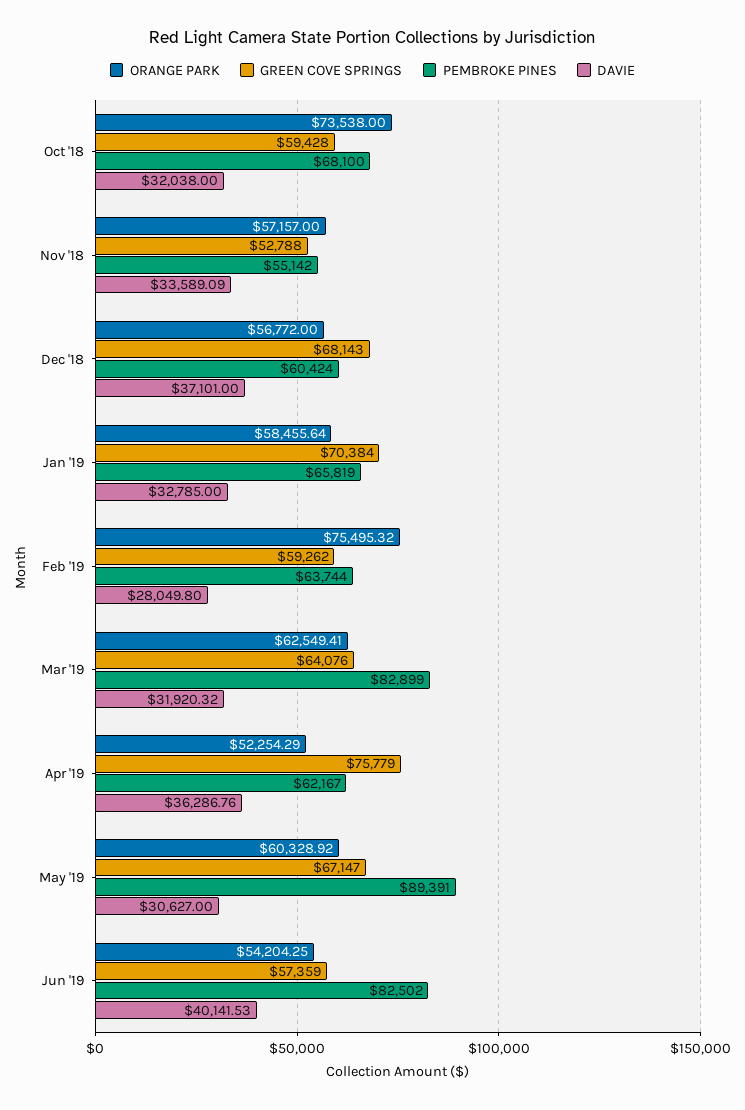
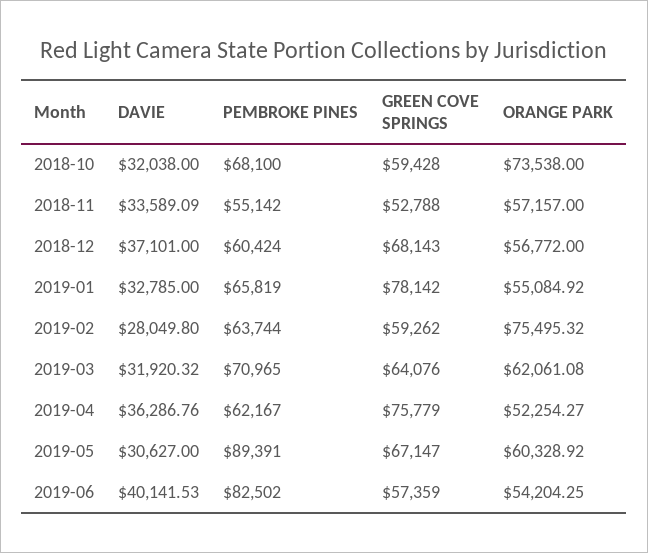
  {
    "ORANGE PARK": {
      "Oct '18": 73538,
      "Nov '18": 57157,
      "Dec '18": 56772,
-     "Jan '19": 58455.64,
+     "Jan '19": 55084.92,
      "Feb '19": 75495.32,
-     "Mar '19": 62549.41,
+     "Mar '19": 62061.08,
-     "Apr '19": 52254.29,
+     "Apr '19": 52254.27,
      "May '19": 60328.92,
      "Jun '19": 54204.25
    },
    "GREEN COVE SPRINGS": {
      "Oct '18": 59428,
      "Nov '18": 52788,
      "Dec '18": 68143,
-     "Jan '19": 70384,
+     "Jan '19": 78142,
      "Feb '19": 59262,
      "Mar '19": 64076,
      "Apr '19": 75779,
      "May '19": 67147,
      "Jun '19": 57359
    },
    "PEMBROKE PINES": {
      "Oct '18": 68100,
      "Nov '18": 55142,
      "Dec '18": 60424,
      "Jan '19": 65819,
      "Feb '19": 63744,
-     "Mar '19": 82899,
+     "Mar '19": 70965,
      "Apr '19": 62167,
      "May '19": 89391,
      "Jun '19": 82502
    },
    "DAVIE": {
      "Oct '18": 32038,
      "Nov '18": 33589.09,
      "Dec '18": 37101,
      "Jan '19": 32785,
      "Feb '19": 28049.8,
      "Mar '19": 31920.32,
      "Apr '19": 36286.76,
      "May '19": 30627,
      "Jun '19": 40141.53
    }
  }

